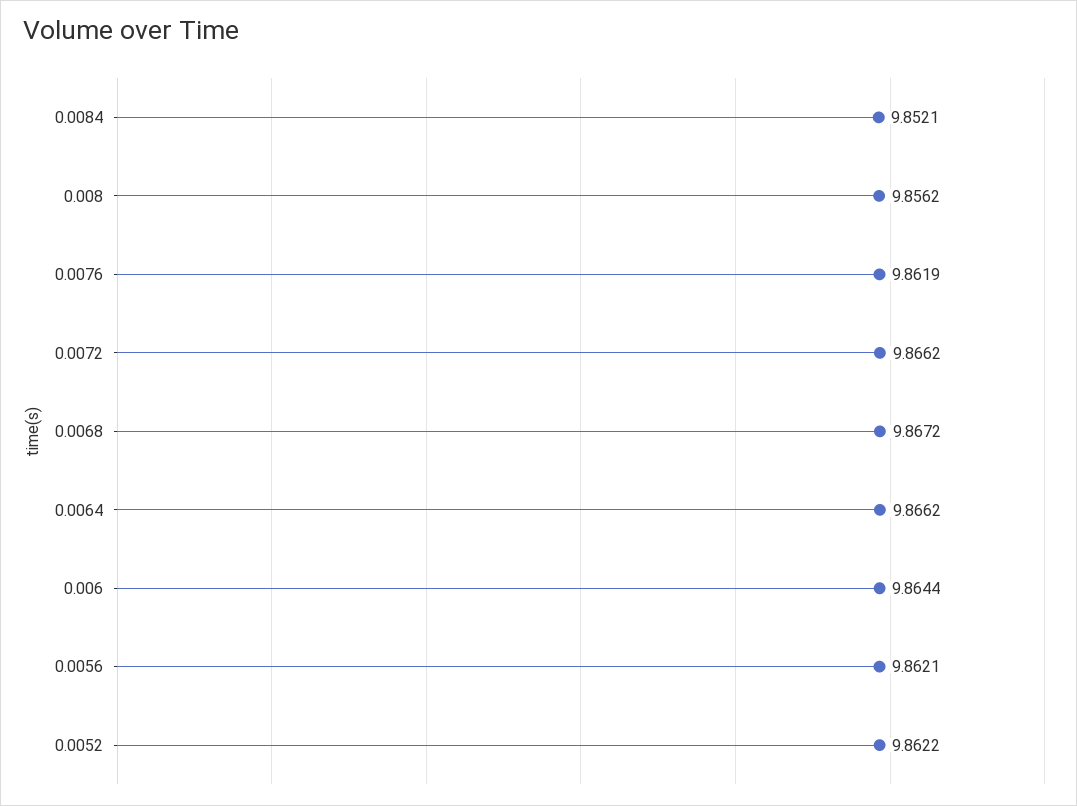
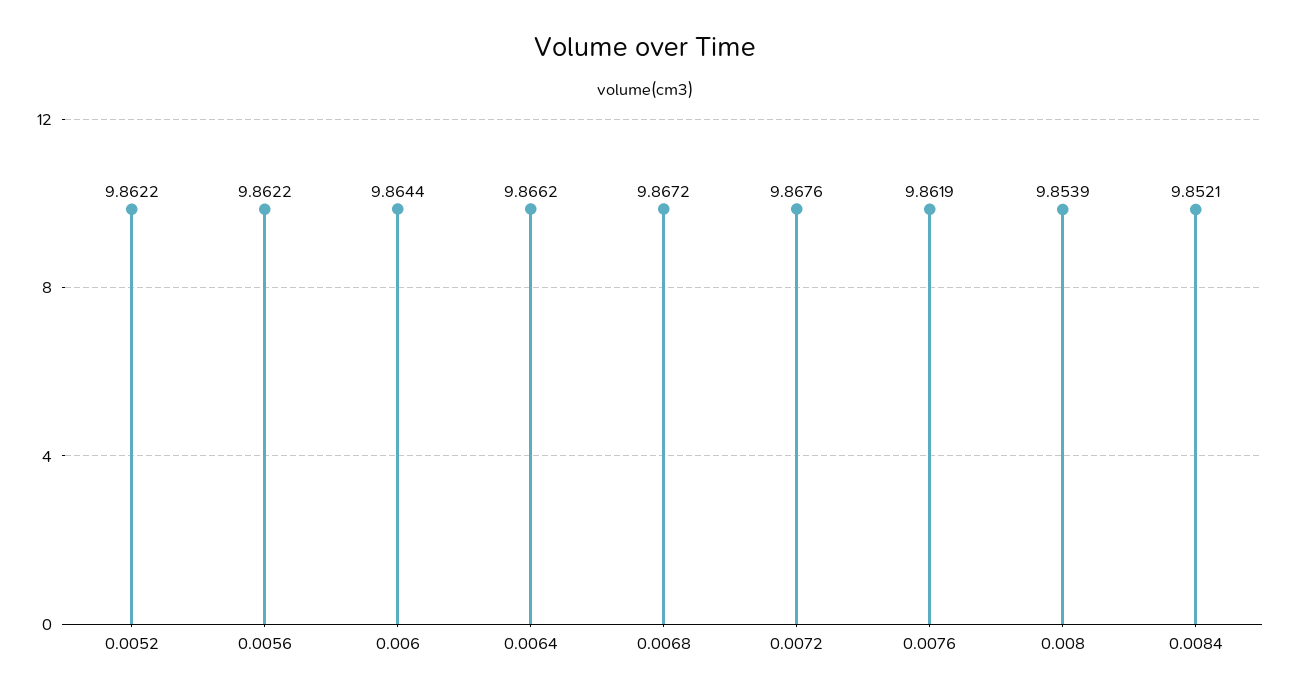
  {
    "0.0084": 9.8521,
-   "0.008": 9.8562,
+   "0.008": 9.8539,
    "0.0076": 9.8619,
-   "0.0072": 9.8662,
+   "0.0072": 9.8676,
    "0.0068": 9.8672,
    "0.0064": 9.8662,
    "0.006": 9.8644,
-   "0.0056": 9.8621,
+   "0.0056": 9.8622,
    "0.0052": 9.8622
  }

